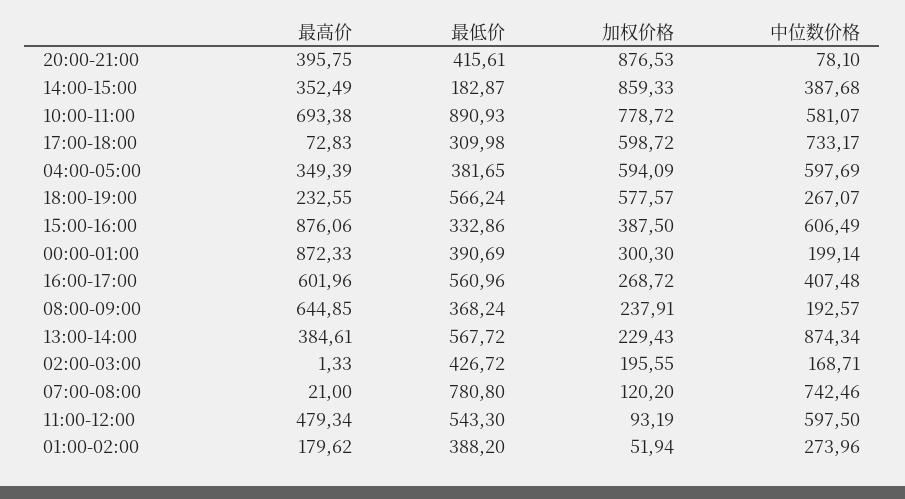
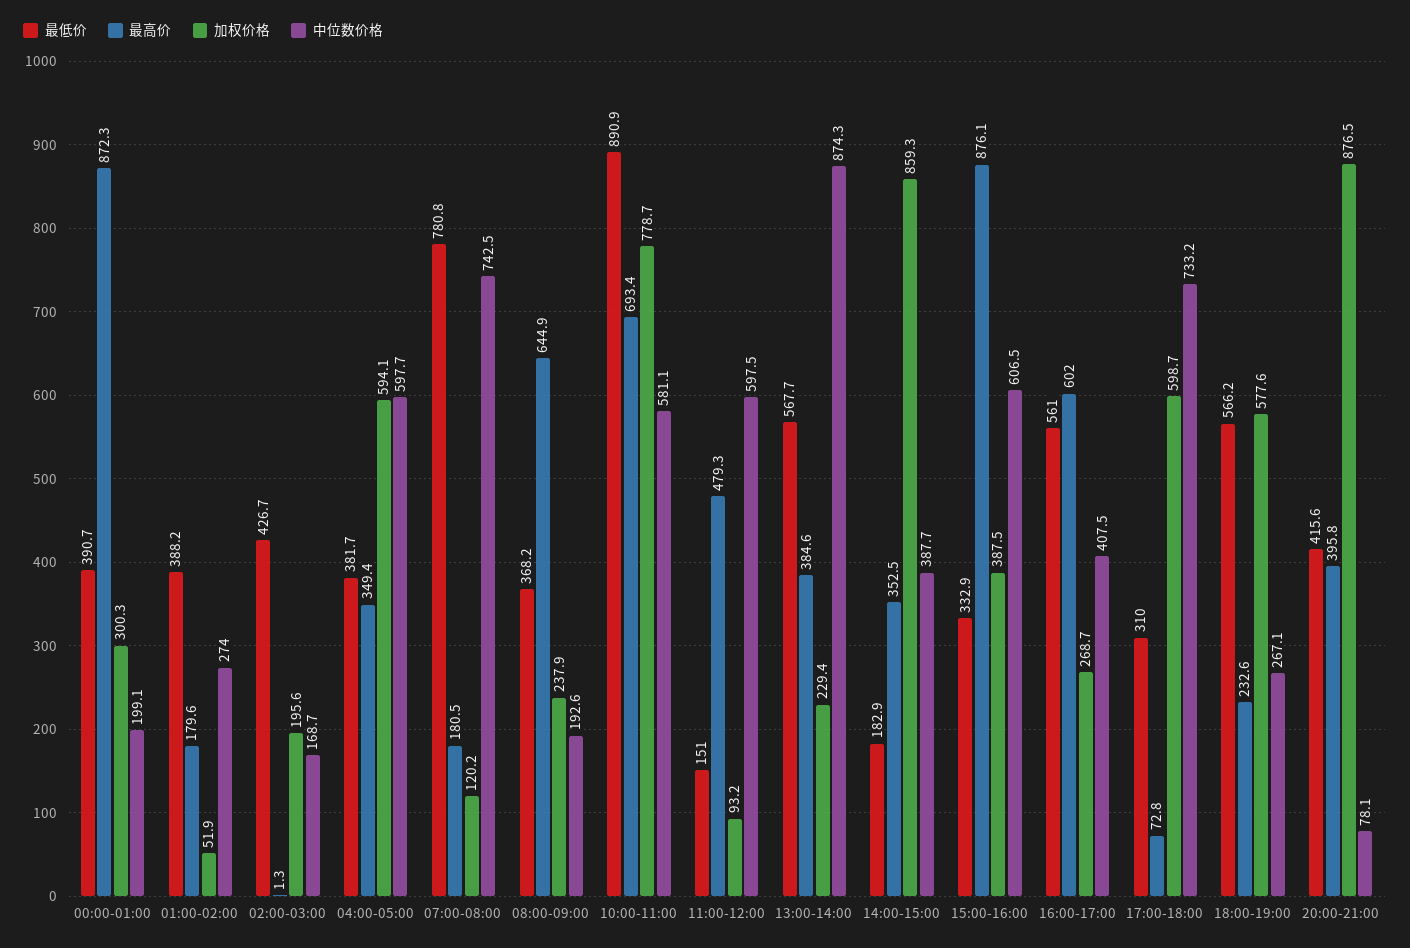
  {
    "最高价": {
      "20:00-21:00": 395.75,
      "14:00-15:00": 352.49,
      "10:00-11:00": 693.38,
      "17:00-18:00": 72.83,
      "04:00-05:00": 349.39,
      "18:00-19:00": 232.55,
      "15:00-16:00": 876.06,
      "00:00-01:00": 872.33,
      "16:00-17:00": 601.96,
      "08:00-09:00": 644.85,
      "13:00-14:00": 384.61,
      "02:00-03:00": 1.33,
-     "07:00-08:00": 21,
+     "07:00-08:00": 180.5,
      "11:00-12:00": 479.34,
      "01:00-02:00": 179.62
    },
    "最低价": {
      "20:00-21:00": 415.61,
      "14:00-15:00": 182.87,
      "10:00-11:00": 890.93,
      "17:00-18:00": 309.98,
      "04:00-05:00": 381.65,
      "18:00-19:00": 566.24,
      "15:00-16:00": 332.86,
      "00:00-01:00": 390.69,
      "16:00-17:00": 560.96,
      "08:00-09:00": 368.24,
      "13:00-14:00": 567.72,
      "02:00-03:00": 426.72,
      "07:00-08:00": 780.8,
-     "11:00-12:00": 543.3,
+     "11:00-12:00": 151,
      "01:00-02:00": 388.2
    },
    "加权价格": {
      "20:00-21:00": 876.53,
      "14:00-15:00": 859.33,
      "10:00-11:00": 778.72,
      "17:00-18:00": 598.72,
      "04:00-05:00": 594.09,
      "18:00-19:00": 577.57,
      "15:00-16:00": 387.5,
      "00:00-01:00": 300.3,
      "16:00-17:00": 268.72,
      "08:00-09:00": 237.91,
      "13:00-14:00": 229.43,
      "02:00-03:00": 195.55,
      "07:00-08:00": 120.2,
      "11:00-12:00": 93.19,
      "01:00-02:00": 51.94
    },
    "中位数价格": {
      "20:00-21:00": 78.1,
      "14:00-15:00": 387.68,
      "10:00-11:00": 581.07,
      "17:00-18:00": 733.17,
      "04:00-05:00": 597.69,
      "18:00-19:00": 267.07,
      "15:00-16:00": 606.49,
      "00:00-01:00": 199.14,
      "16:00-17:00": 407.48,
      "08:00-09:00": 192.57,
      "13:00-14:00": 874.34,
      "02:00-03:00": 168.71,
      "07:00-08:00": 742.46,
      "11:00-12:00": 597.5,
      "01:00-02:00": 273.96
    }
  }

